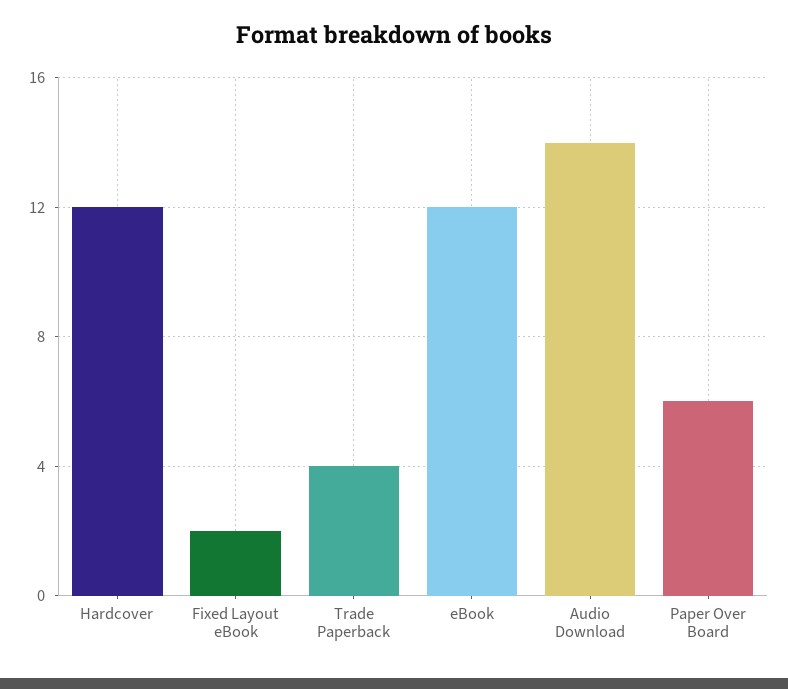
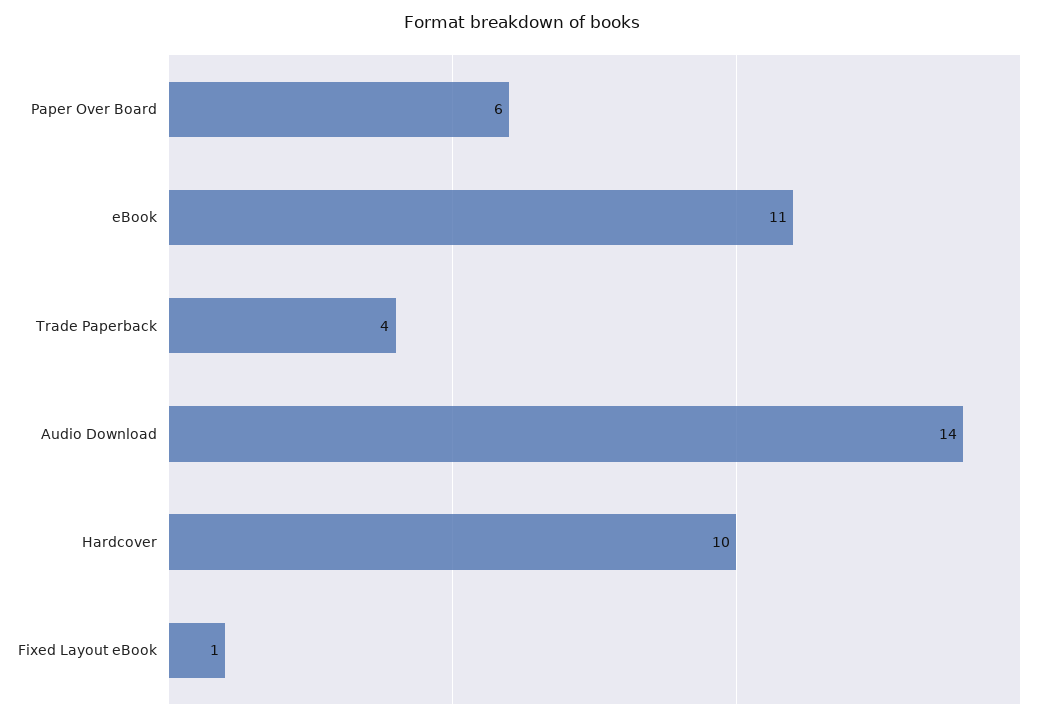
  {
-   "Hardcover": 12,
+   "Hardcover": 10,
-   "Fixed Layout eBook": 2,
+   "Fixed Layout eBook": 1,
    "Trade Paperback": 4,
-   "eBook": 12,
+   "eBook": 11,
    "Audio Download": 14,
    "Paper Over Board": 6
  }

